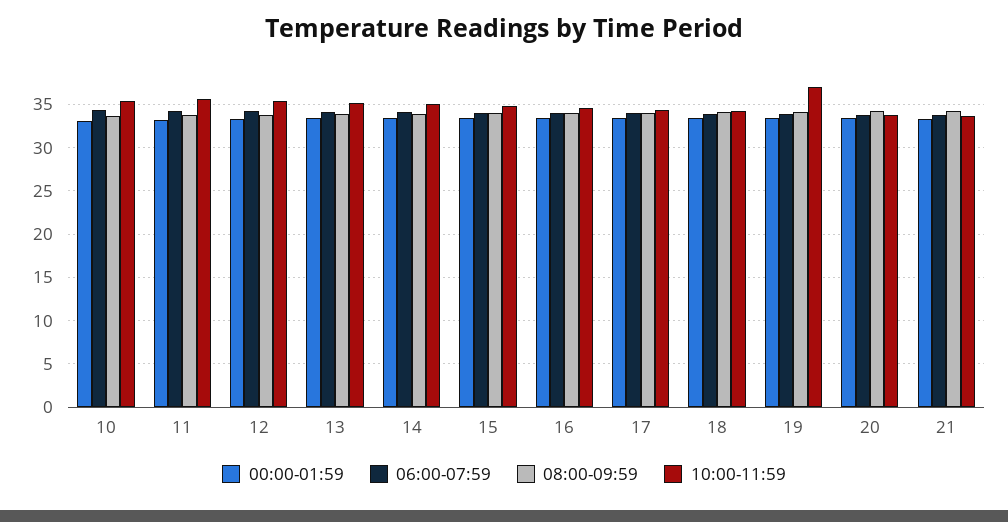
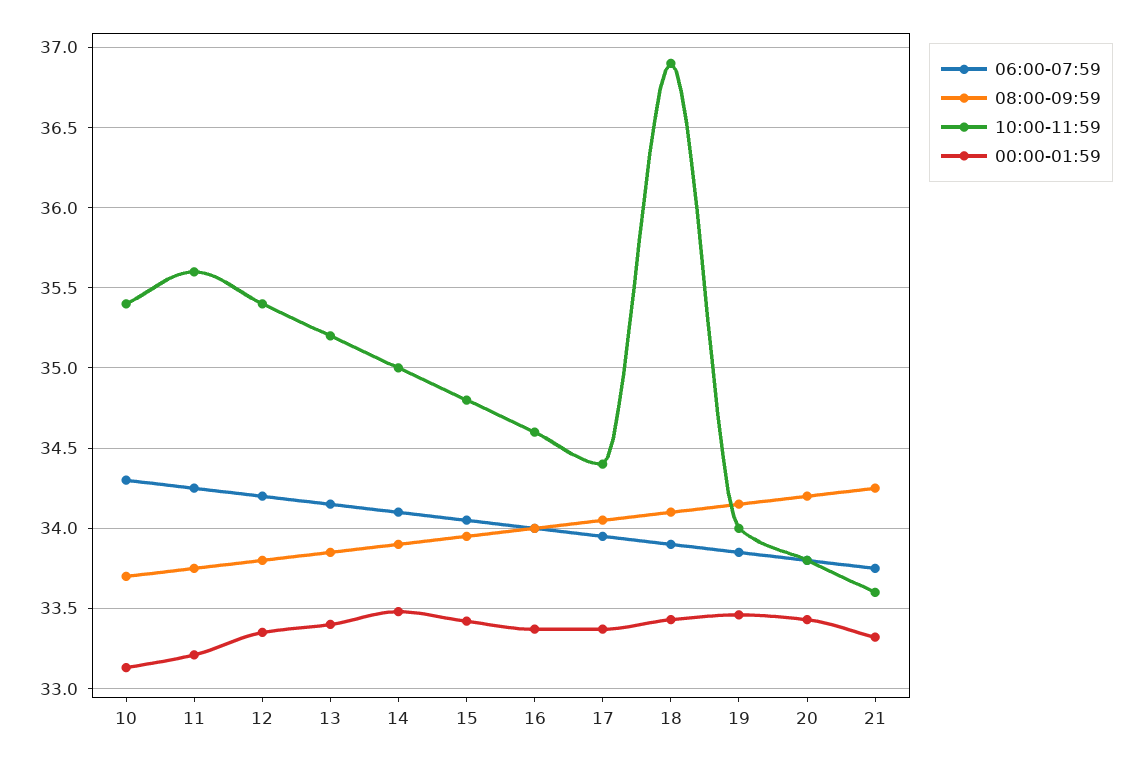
  {
    "00:00-01:59": {
      "10": 33.15,
      "11": 33.2,
      "12": 33.35,
      "13": 33.4,
      "14": 33.5,
      "15": 33.4,
      "16": 33.35,
      "17": 33.35,
      "18": 33.45,
      "19": 33.45,
      "20": 33.45,
      "21": 33.3
    },
    "06:00-07:59": {
      "10": 34.3,
      "11": 34.25,
      "12": 34.2,
      "13": 34.15,
      "14": 34.1,
      "15": 34.05,
      "16": 34,
      "17": 33.95,
      "18": 33.9,
      "19": 33.85,
      "20": 33.8,
      "21": 33.75
    },
    "08:00-09:59": {
      "10": 33.7,
      "11": 33.75,
      "12": 33.8,
      "13": 33.85,
      "14": 33.9,
      "15": 33.95,
      "16": 34,
      "17": 34.05,
      "18": 34.1,
      "19": 34.15,
      "20": 34.2,
      "21": 34.25
    },
    "10:00-11:59": {
      "10": 35.4,
      "11": 35.6,
      "12": 35.4,
      "13": 35.2,
      "14": 35,
      "15": 34.8,
      "16": 34.6,
      "17": 34.4,
-     "18": 34,
+     "18": 36.9,
-     "19": 37,
+     "19": 34,
      "20": 33.8,
      "21": 33.6
    }
  }

